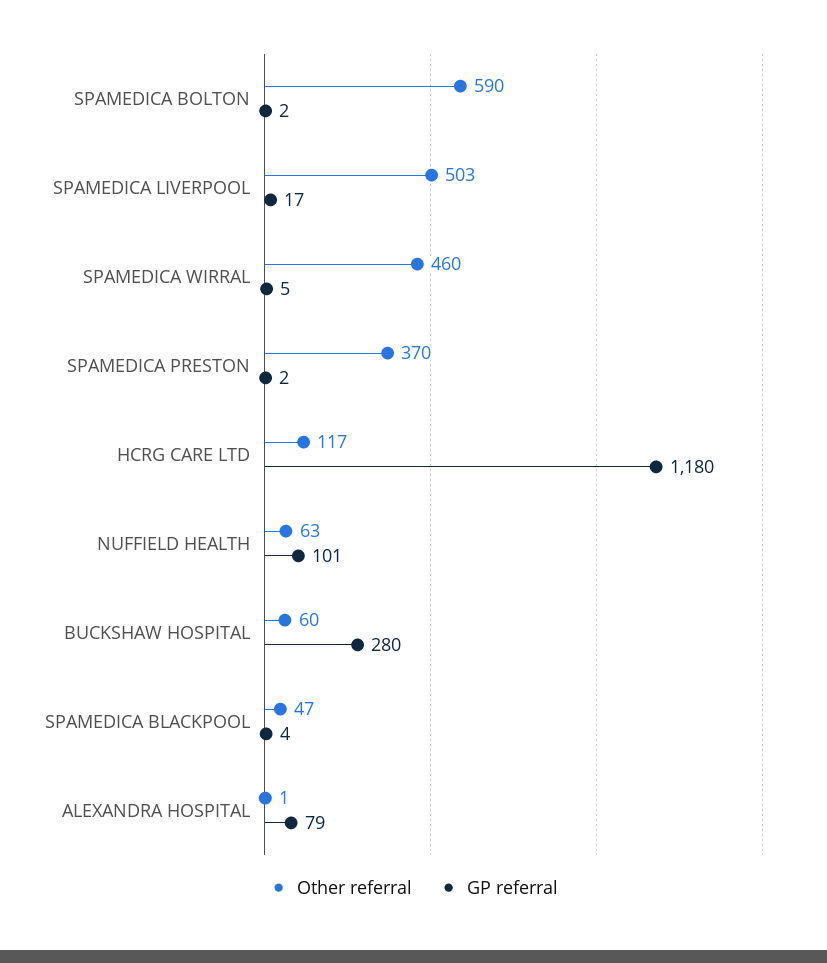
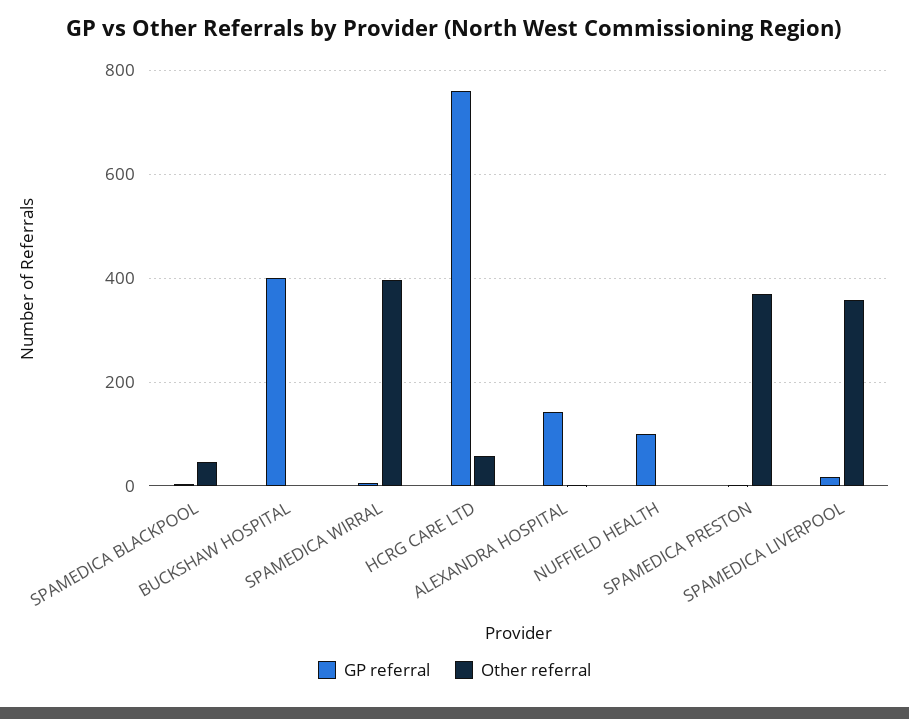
  {
    "Other referral": {
-     "SPAMEDICA BOLTON": 590,
-     "SPAMEDICA LIVERPOOL": 503,
+     "SPAMEDICA LIVERPOOL": 360,
-     "SPAMEDICA WIRRAL": 460,
+     "SPAMEDICA WIRRAL": 400,
      "SPAMEDICA PRESTON": 370,
-     "HCRG CARE LTD": 117,
+     "HCRG CARE LTD": 60,
-     "NUFFIELD HEALTH": 63,
+     "NUFFIELD HEALTH": 0,
-     "BUCKSHAW HOSPITAL": 60,
+     "BUCKSHAW HOSPITAL": 0,
      "SPAMEDICA BLACKPOOL": 47,
      "ALEXANDRA HOSPITAL": 1
    },
    "GP referral": {
-     "SPAMEDICA BOLTON": 2,
      "SPAMEDICA LIVERPOOL": 17,
      "SPAMEDICA WIRRAL": 5,
      "SPAMEDICA PRESTON": 2,
-     "HCRG CARE LTD": 1180,
+     "HCRG CARE LTD": 760,
      "NUFFIELD HEALTH": 101,
-     "BUCKSHAW HOSPITAL": 280,
+     "BUCKSHAW HOSPITAL": 400,
      "SPAMEDICA BLACKPOOL": 4,
-     "ALEXANDRA HOSPITAL": 79
+     "ALEXANDRA HOSPITAL": 140
    }
  }

